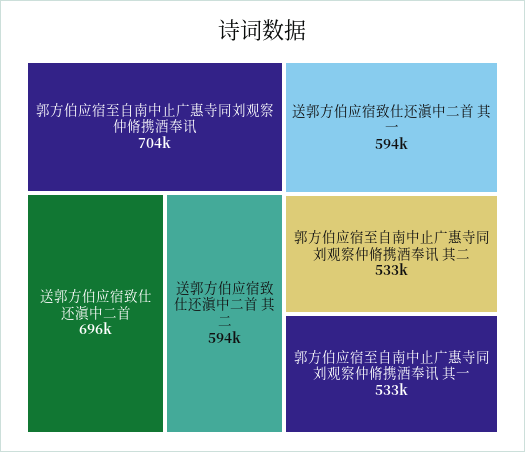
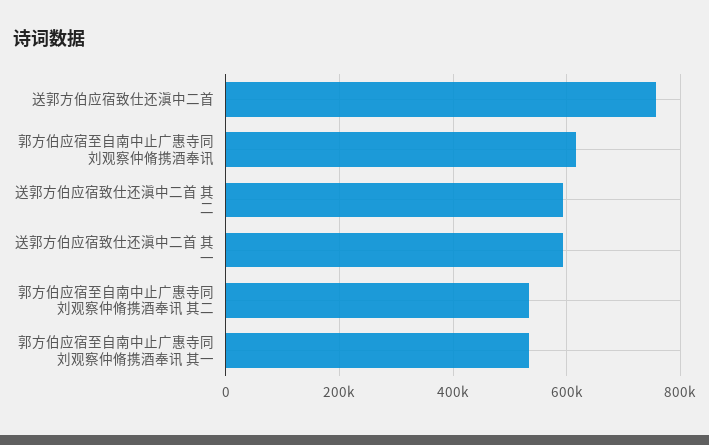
  {
-   "郭方伯应宿至自南中止广惠寺同刘观察仲脩携酒奉讯": 704000,
+   "郭方伯应宿至自南中止广惠寺同刘观察仲脩携酒奉讯": 620000,
-   "送郭方伯应宿致仕还滇中二首": 696000,
+   "送郭方伯应宿致仕还滇中二首": 760000,
    "送郭方伯应宿致仕还滇中二首 其二": 594000,
    "送郭方伯应宿致仕还滇中二首 其一": 594000,
    "郭方伯应宿至自南中止广惠寺同刘观察仲脩携酒奉讯 其二": 533000,
    "郭方伯应宿至自南中止广惠寺同刘观察仲脩携酒奉讯 其一": 533000
  }

